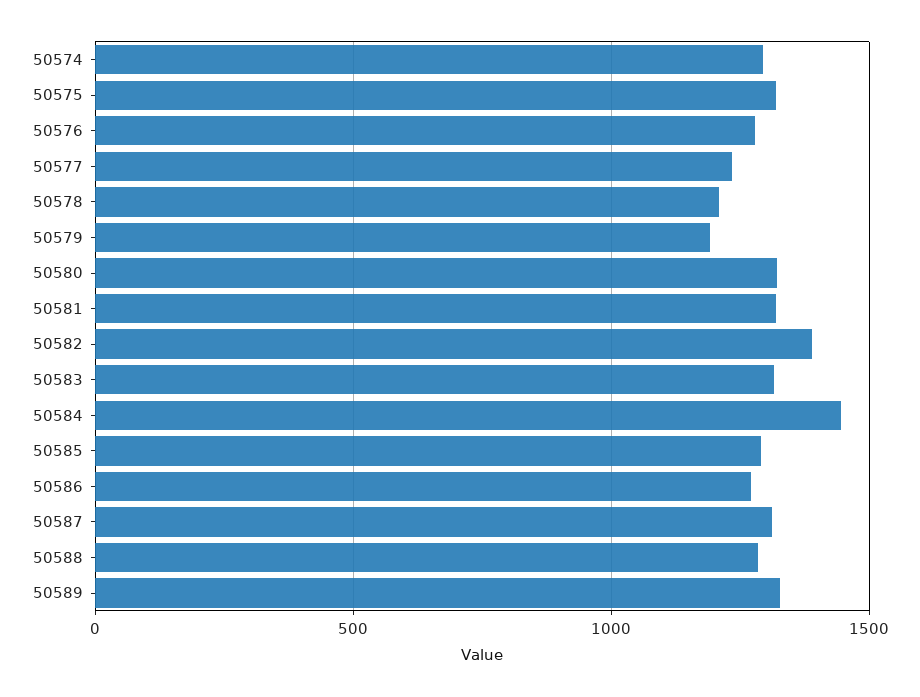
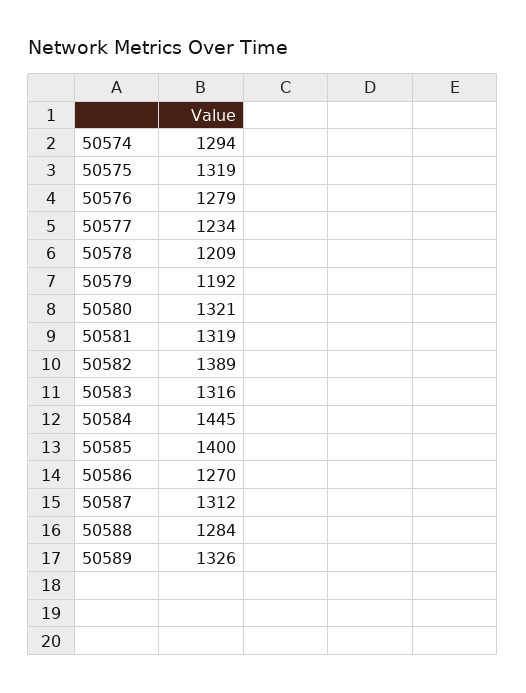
  {
    "50574": 1294,
    "50575": 1319,
    "50576": 1279,
    "50577": 1234,
    "50578": 1209,
    "50579": 1192,
    "50580": 1321,
    "50581": 1319,
    "50582": 1389,
    "50583": 1316,
    "50584": 1445,
-   "50585": 1300,
+   "50585": 1400,
    "50586": 1270,
    "50587": 1312,
    "50588": 1284,
    "50589": 1326
  }

